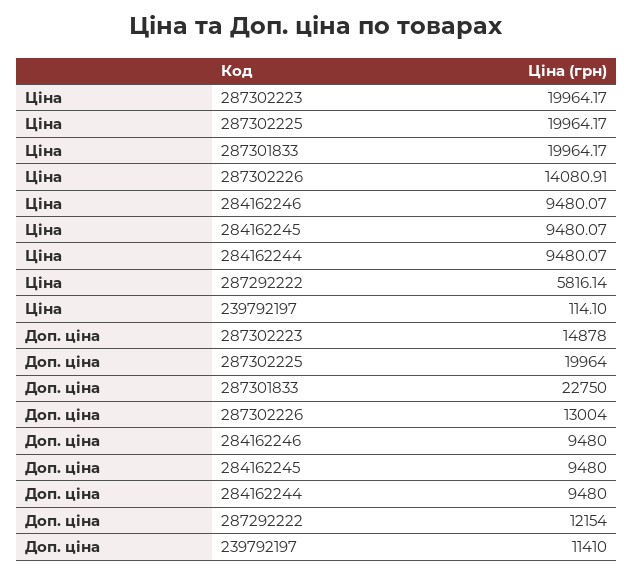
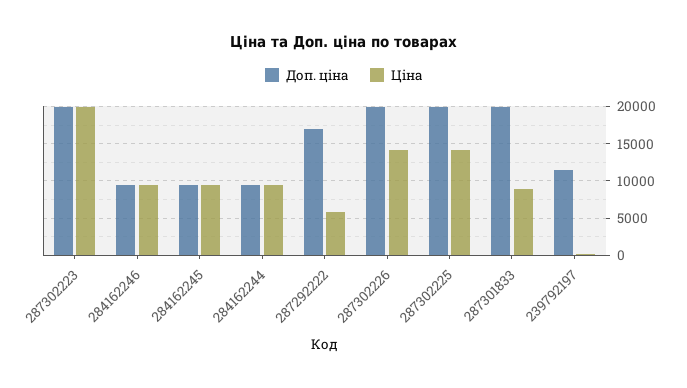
  {
    "Ціна": {
      "287302223": 19964.17,
-     "287302225": 19964.17,
+     "287302225": 14000,
-     "287301833": 19964.17,
+     "287301833": 9000,
      "287302226": 14080.91,
      "284162246": 9480.07,
      "284162245": 9480.07,
      "284162244": 9480.07,
      "287292222": 5816.14,
      "239792197": 114.1
    },
    "Доп. ціна": {
-     "287302223": 14878,
+     "287302223": 20000,
      "287302225": 19964,
-     "287301833": 22750,
+     "287301833": 20000,
-     "287302226": 13004,
+     "287302226": 20000,
      "284162246": 9480,
      "284162245": 9480,
      "284162244": 9480,
-     "287292222": 12154,
+     "287292222": 17000,
      "239792197": 11410
    }
  }

